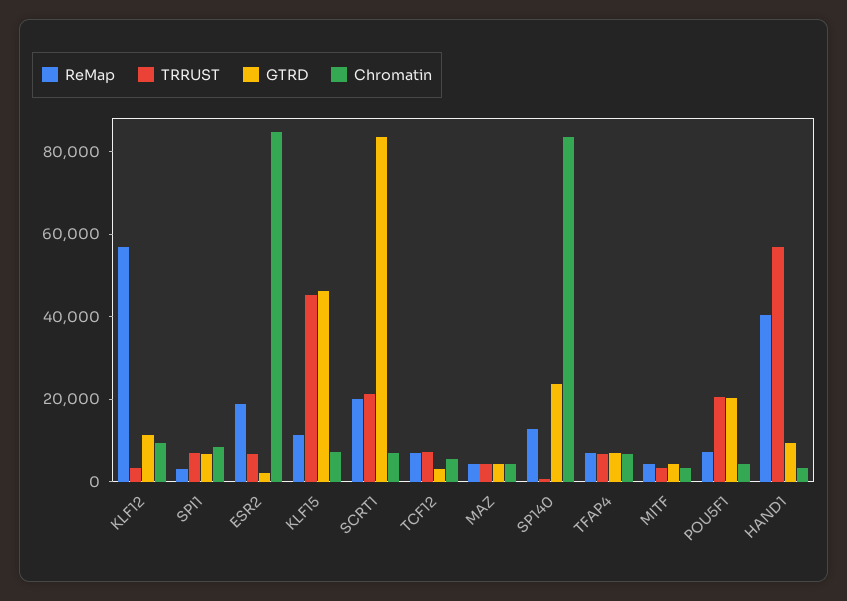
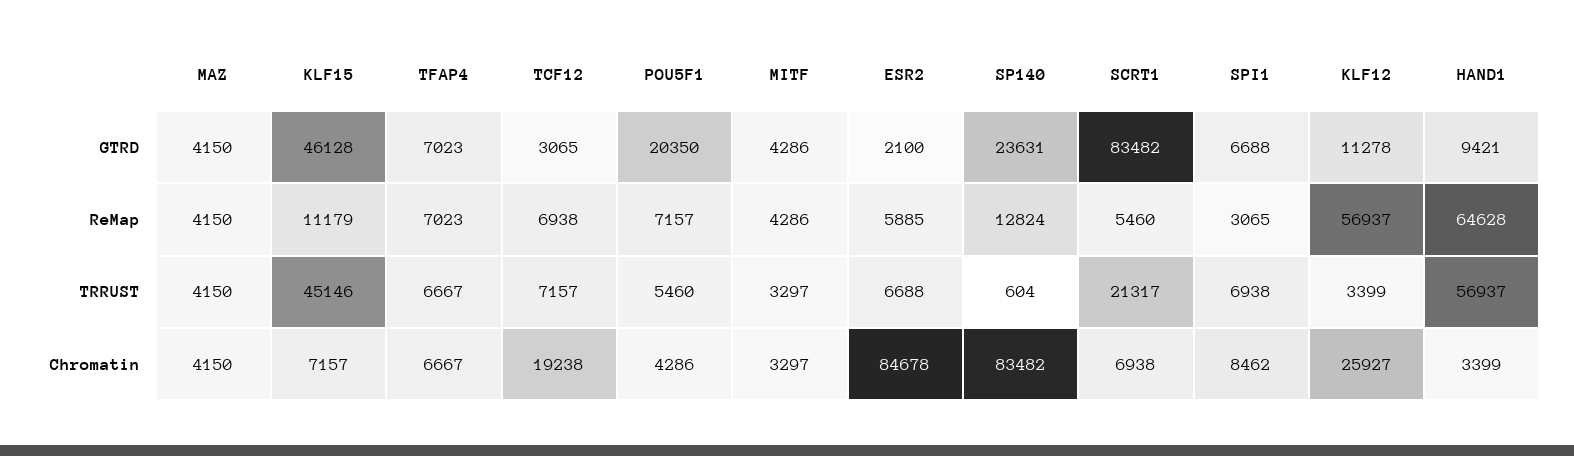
  {
    "ReMap": {
      "KLF12": 56937,
      "SPI1": 3065,
-     "ESR2": 20000,
+     "ESR2": 5885,
      "KLF15": 11179,
-     "SCRT1": 20000,
+     "SCRT1": 5460,
      "TCF12": 6938,
      "MAZ": 4150,
      "SP140": 12824,
      "TFAP4": 7023,
      "MITF": 4286,
      "POU5F1": 7157,
-     "HAND1": 40000
+     "HAND1": 64628
    },
    "TRRUST": {
      "KLF12": 3399,
      "SPI1": 6938,
      "ESR2": 6688,
      "KLF15": 45146,
      "SCRT1": 21317,
      "TCF12": 7157,
      "MAZ": 4150,
      "SP140": 604,
      "TFAP4": 6667,
      "MITF": 3297,
-     "POU5F1": 20000,
+     "POU5F1": 5460,
      "HAND1": 56937
    },
    "GTRD": {
      "KLF12": 11278,
      "SPI1": 6688,
      "ESR2": 2100,
      "KLF15": 46128,
      "SCRT1": 83482,
      "TCF12": 3065,
      "MAZ": 4150,
      "SP140": 23631,
      "TFAP4": 7023,
      "MITF": 4286,
      "POU5F1": 20350,
      "HAND1": 9421
    },
    "Chromatin": {
-     "KLF12": 10000,
+     "KLF12": 25927,
      "SPI1": 8462,
      "ESR2": 84678,
      "KLF15": 7157,
      "SCRT1": 6938,
-     "TCF12": 5000,
+     "TCF12": 19238,
      "MAZ": 4150,
      "SP140": 83482,
      "TFAP4": 6667,
      "MITF": 3297,
      "POU5F1": 4286,
      "HAND1": 3399
    }
  }

